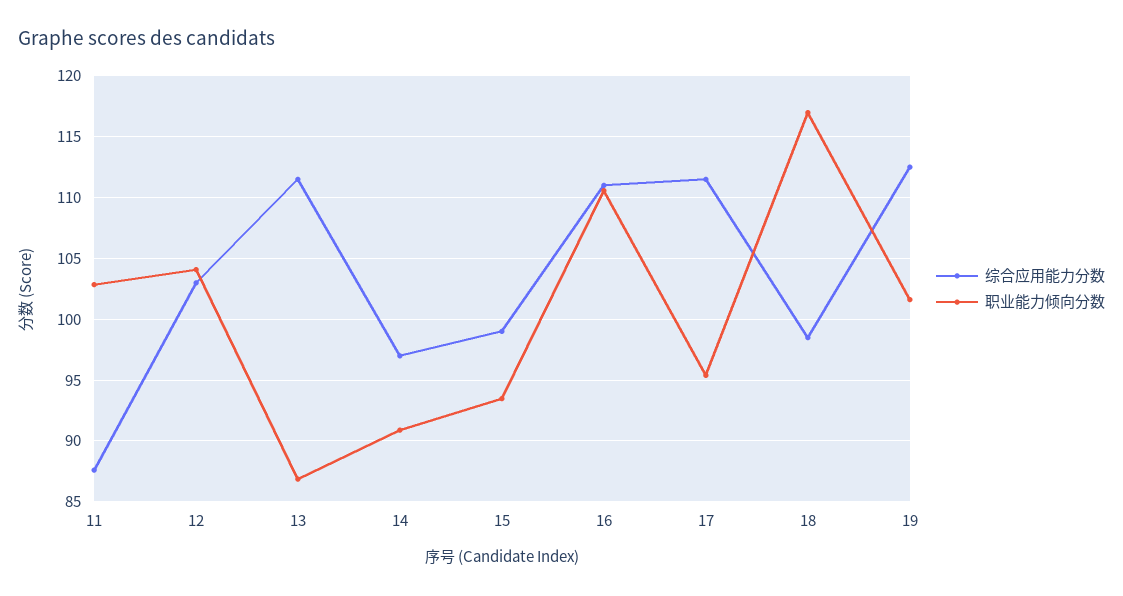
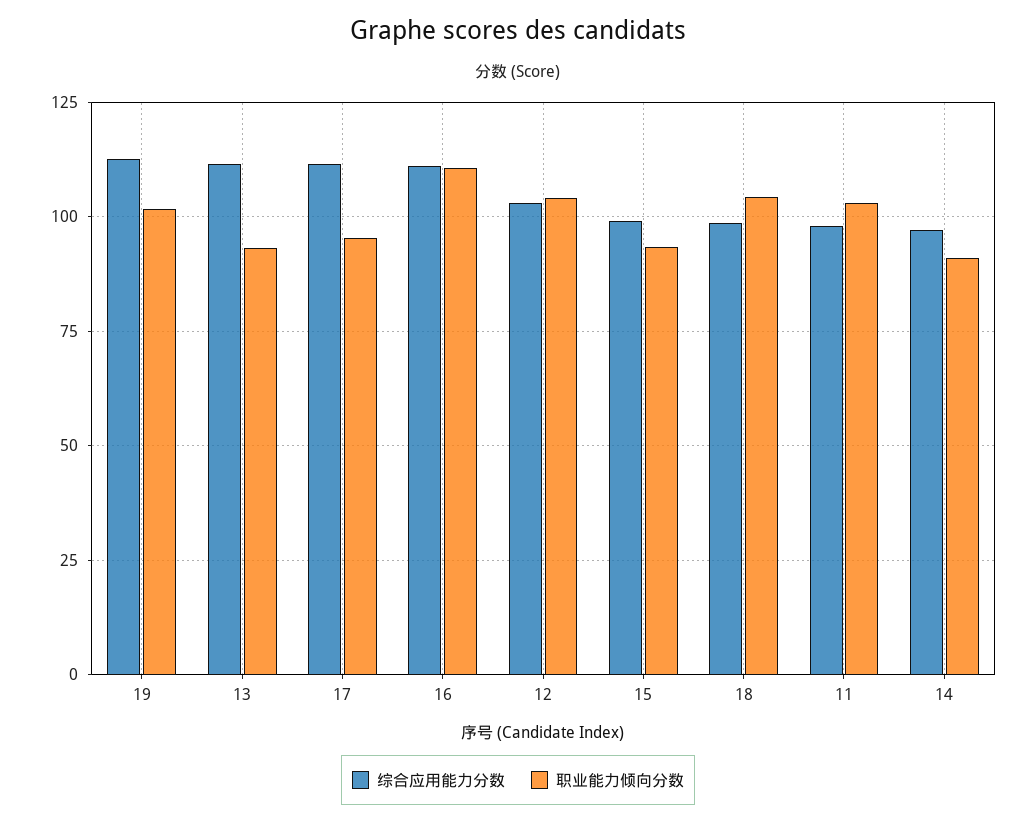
  {
    "综合应用能力分数": {
-     "11": 87.5,
+     "11": 97.5,
      "12": 103,
      "13": 111.5,
      "14": 97,
      "15": 99,
      "16": 111,
      "17": 111.5,
      "18": 98.5,
      "19": 112.5
    },
    "职业能力倾向分数": {
      "11": 103,
      "12": 104,
-     "13": 87,
+     "13": 92.5,
      "14": 91,
      "15": 93.5,
      "16": 110.5,
      "17": 95.5,
-     "18": 117,
+     "18": 105,
      "19": 101.5
    }
  }

